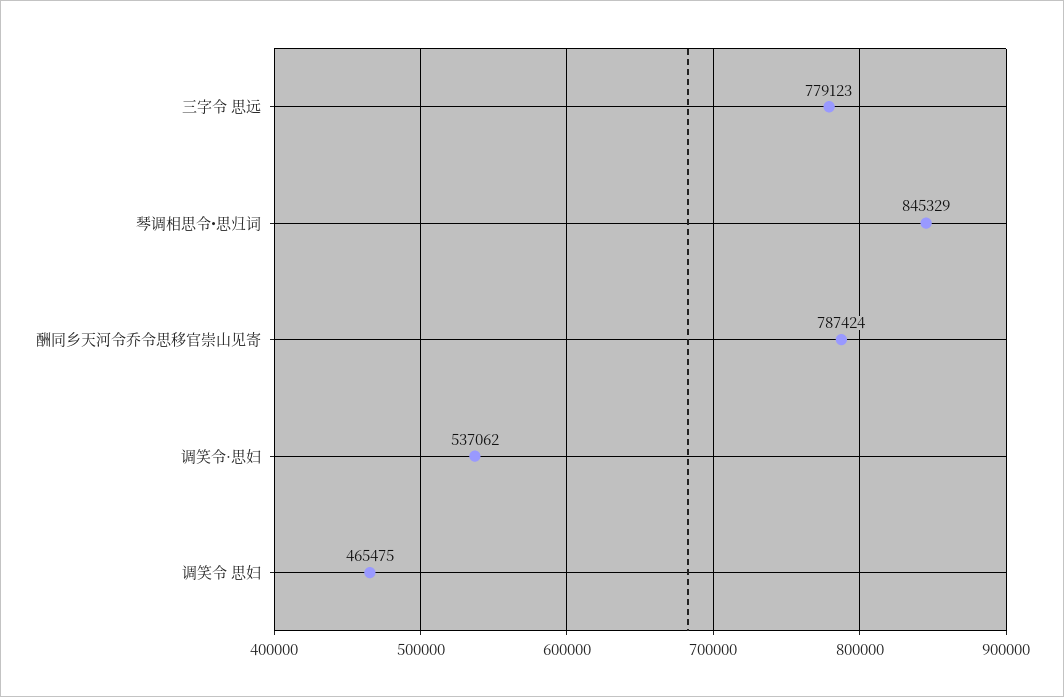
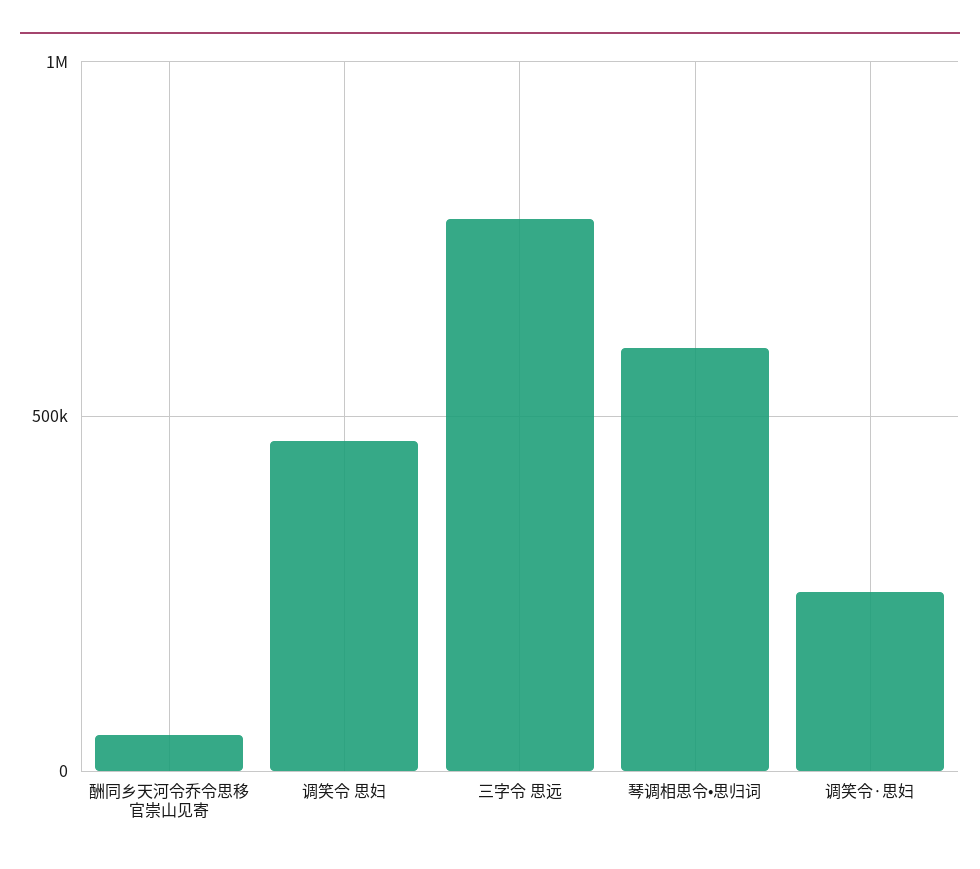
  {
    "三字令 思远": 779123,
-   "琴调相思令•思归词": 845329,
+   "琴调相思令•思归词": 600000,
-   "酬同乡天河令乔令思移官崇山见寄": 787424,
+   "酬同乡天河令乔令思移官崇山见寄": 50000,
-   "调笑令·思妇": 537062,
+   "调笑令·思妇": 250000,
    "调笑令 思妇": 465475
  }

